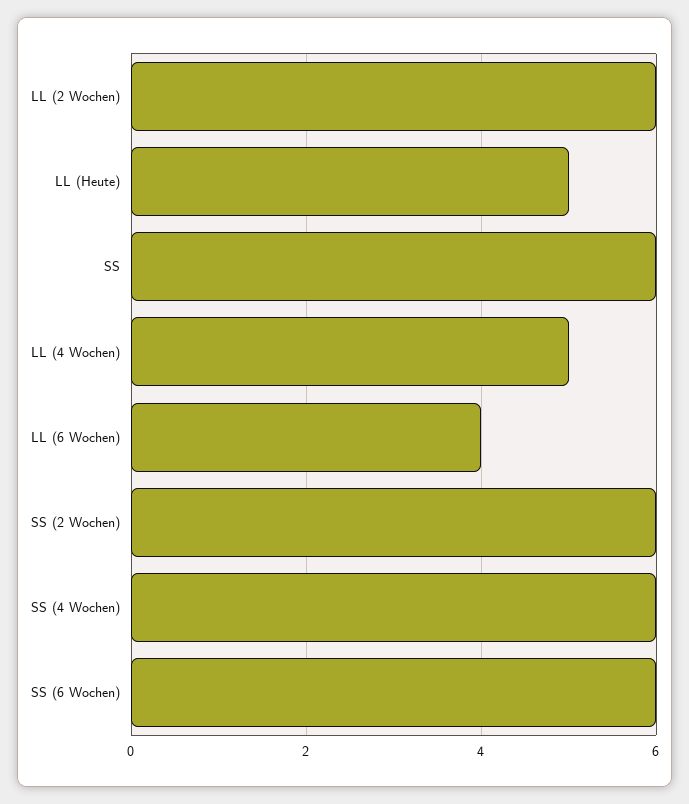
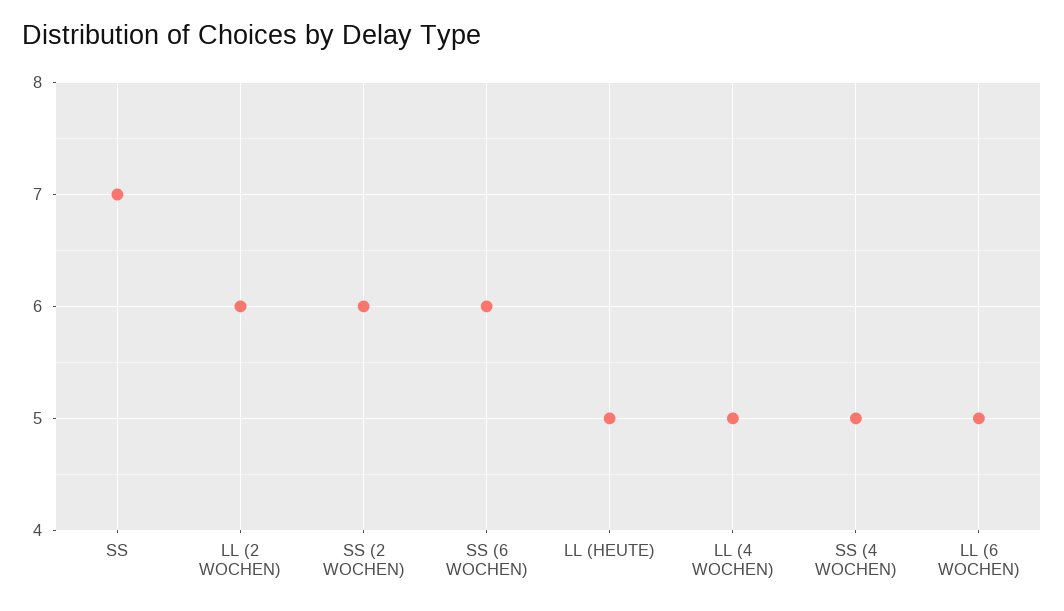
  {
    "LL (2 Wochen)": 6,
    "LL (Heute)": 5,
-   "SS": 6,
+   "SS": 7,
    "LL (4 Wochen)": 5,
-   "LL (6 Wochen)": 4,
+   "LL (6 Wochen)": 5,
    "SS (2 Wochen)": 6,
-   "SS (4 Wochen)": 6,
+   "SS (4 Wochen)": 5,
    "SS (6 Wochen)": 6
  }

